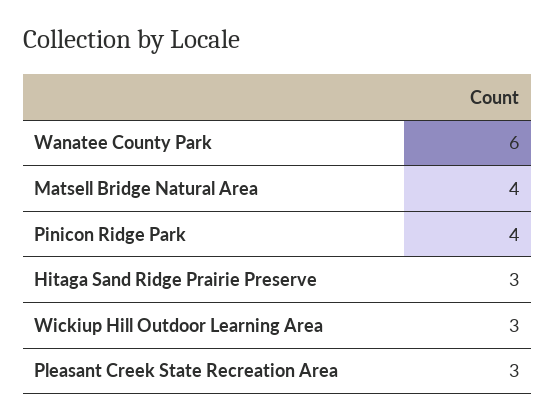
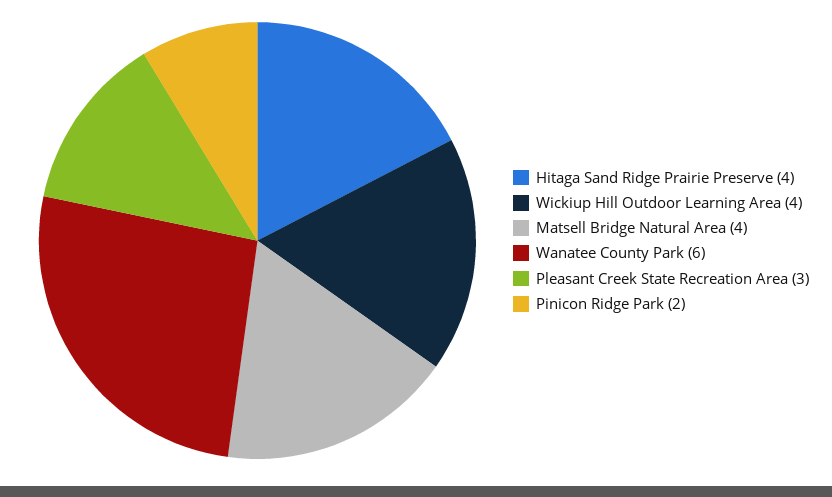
  {
    "Wanatee County Park": 6,
    "Matsell Bridge Natural Area": 4,
-   "Pinicon Ridge Park": 4,
+   "Pinicon Ridge Park": 2,
-   "Hitaga Sand Ridge Prairie Preserve": 3,
+   "Hitaga Sand Ridge Prairie Preserve": 4,
-   "Wickiup Hill Outdoor Learning Area": 3,
+   "Wickiup Hill Outdoor Learning Area": 4,
    "Pleasant Creek State Recreation Area": 3
  }

